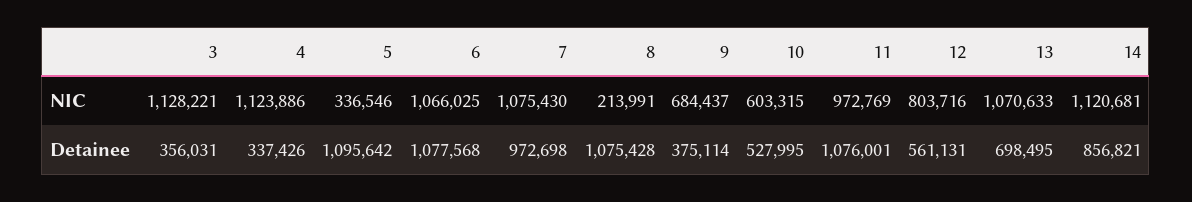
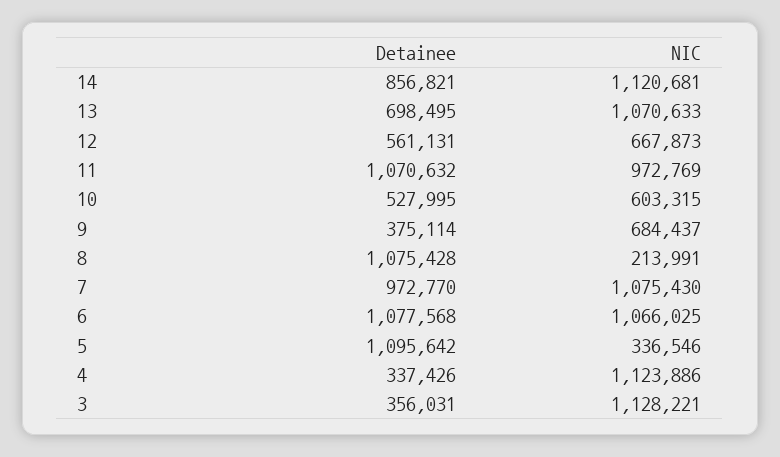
  {
    "3": {
      "NIC": 1128221,
      "Detainee": 356031
    },
    "4": {
      "NIC": 1123886,
      "Detainee": 337426
    },
    "5": {
      "NIC": 336546,
      "Detainee": 1095642
    },
    "6": {
      "NIC": 1066025,
      "Detainee": 1077568
    },
    "7": {
      "NIC": 1075430,
-     "Detainee": 972698
+     "Detainee": 972770
    },
    "8": {
      "NIC": 213991,
      "Detainee": 1075428
    },
    "9": {
      "NIC": 684437,
      "Detainee": 375114
    },
    "10": {
      "NIC": 603315,
      "Detainee": 527995
    },
    "11": {
      "NIC": 972769,
-     "Detainee": 1076001
+     "Detainee": 1070632
    },
    "12": {
-     "NIC": 803716,
+     "NIC": 667873,
      "Detainee": 561131
    },
    "13": {
      "NIC": 1070633,
      "Detainee": 698495
    },
    "14": {
      "NIC": 1120681,
      "Detainee": 856821
    }
  }

